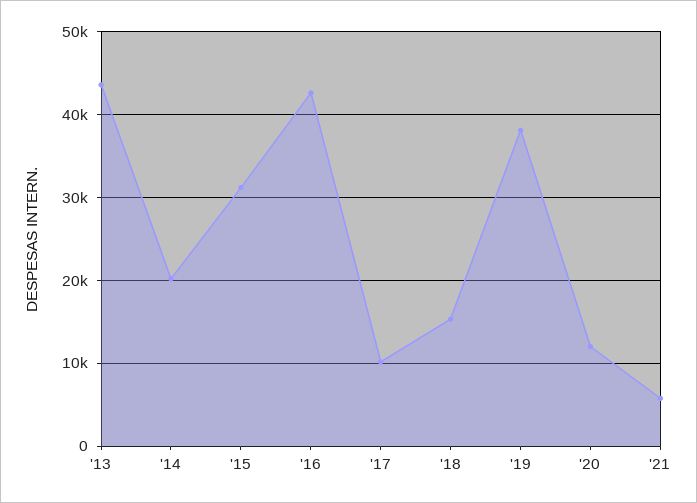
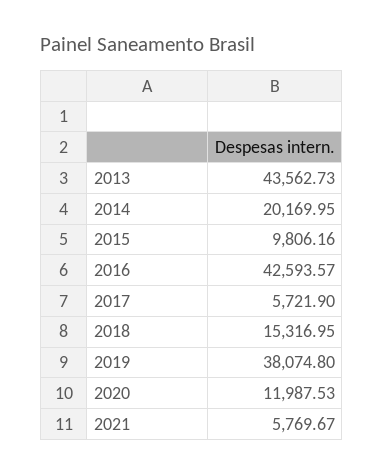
  {
    "'13": 43562.73,
    "'14": 20169.95,
-   "'15": 31000,
+   "'15": 9806.16,
    "'16": 42593.57,
-   "'17": 10000,
+   "'17": 5721.9,
    "'18": 15316.95,
    "'19": 38074.8,
    "'20": 11987.53,
    "'21": 5769.67
  }

